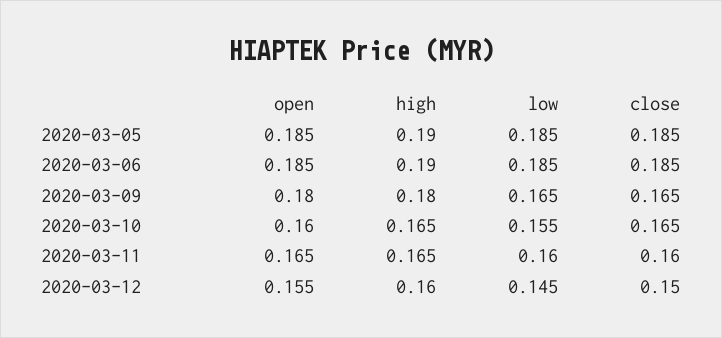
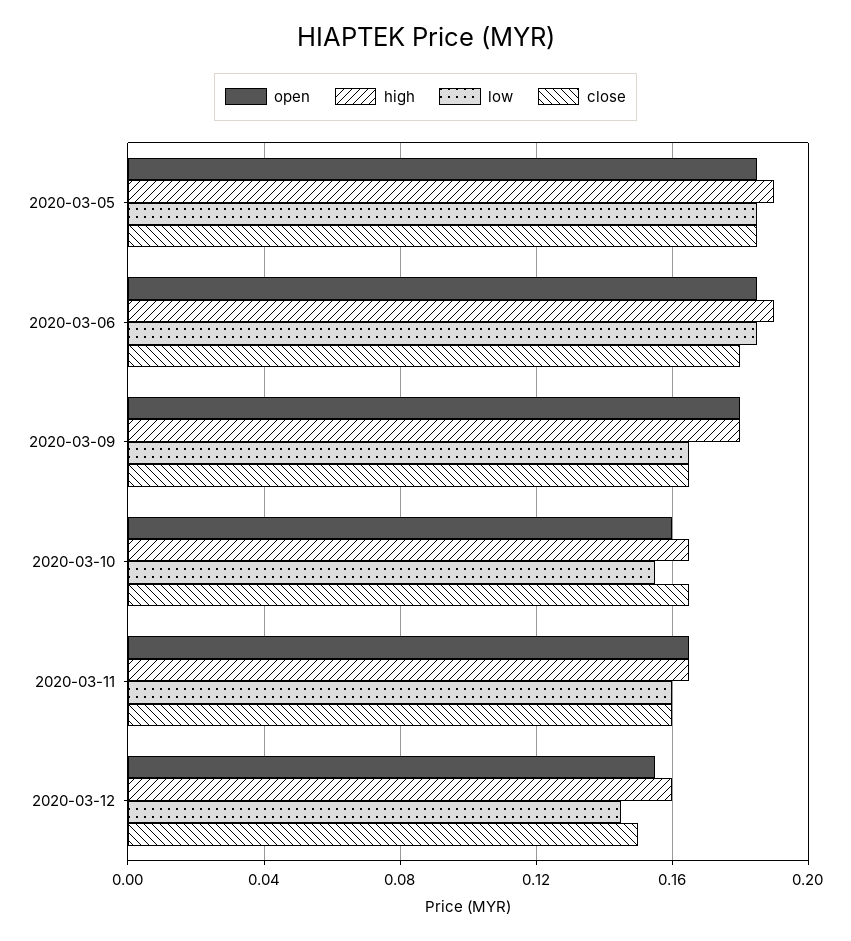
  {
    "open": {
      "2020-03-05": 0.185,
      "2020-03-06": 0.185,
      "2020-03-09": 0.18,
      "2020-03-10": 0.16,
      "2020-03-11": 0.165,
      "2020-03-12": 0.155
    },
    "high": {
      "2020-03-05": 0.19,
      "2020-03-06": 0.19,
      "2020-03-09": 0.18,
      "2020-03-10": 0.165,
      "2020-03-11": 0.165,
      "2020-03-12": 0.16
    },
    "low": {
      "2020-03-05": 0.185,
      "2020-03-06": 0.185,
      "2020-03-09": 0.165,
      "2020-03-10": 0.155,
      "2020-03-11": 0.16,
      "2020-03-12": 0.145
    },
    "close": {
      "2020-03-05": 0.185,
-     "2020-03-06": 0.185,
+     "2020-03-06": 0.18,
      "2020-03-09": 0.165,
      "2020-03-10": 0.165,
      "2020-03-11": 0.16,
      "2020-03-12": 0.15
    }
  }

